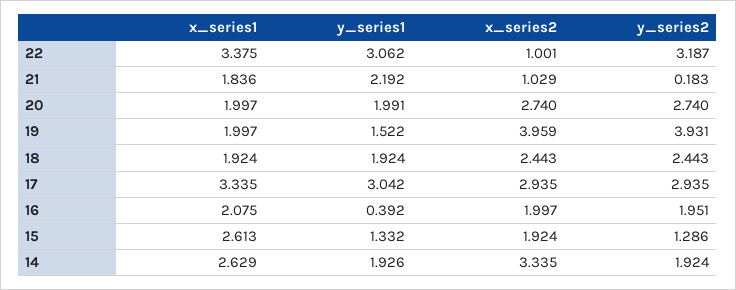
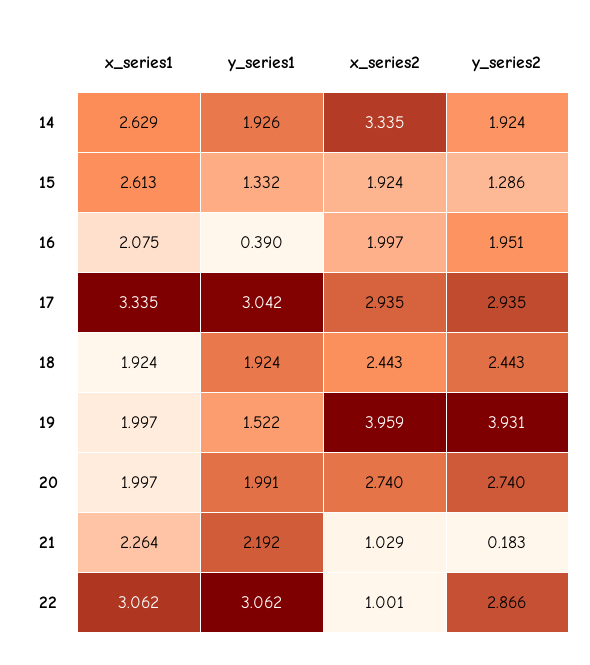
  {
    "x_series1": {
-     "22": 3.375,
+     "22": 3.062,
-     "21": 1.836,
+     "21": 2.264,
      "20": 1.997,
      "19": 1.997,
      "18": 1.924,
      "17": 3.335,
      "16": 2.075,
      "15": 2.613,
      "14": 2.629
    },
    "y_series1": {
      "22": 3.062,
      "21": 2.192,
      "20": 1.991,
      "19": 1.522,
      "18": 1.924,
      "17": 3.042,
-     "16": 0.392,
+     "16": 0.39,
      "15": 1.332,
      "14": 1.926
    },
    "x_series2": {
      "22": 1.001,
      "21": 1.029,
      "20": 2.74,
      "19": 3.959,
      "18": 2.443,
      "17": 2.935,
      "16": 1.997,
      "15": 1.924,
      "14": 3.335
    },
    "y_series2": {
-     "22": 3.187,
+     "22": 2.866,
      "21": 0.183,
      "20": 2.74,
      "19": 3.931,
      "18": 2.443,
      "17": 2.935,
      "16": 1.951,
      "15": 1.286,
      "14": 1.924
    }
  }

